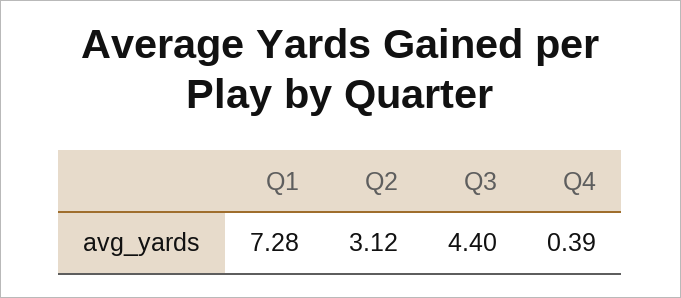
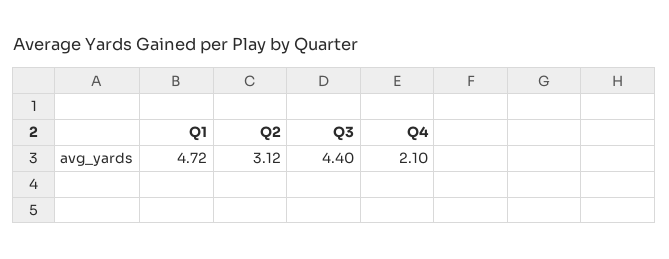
  {
-   "Q1": 7.28,
+   "Q1": 4.72,
    "Q2": 3.12,
    "Q3": 4.4,
-   "Q4": 0.39
+   "Q4": 2.1
  }

